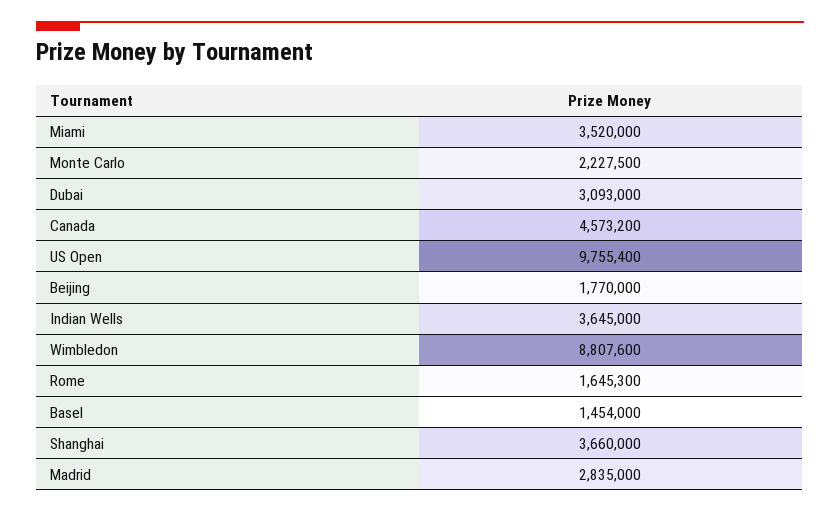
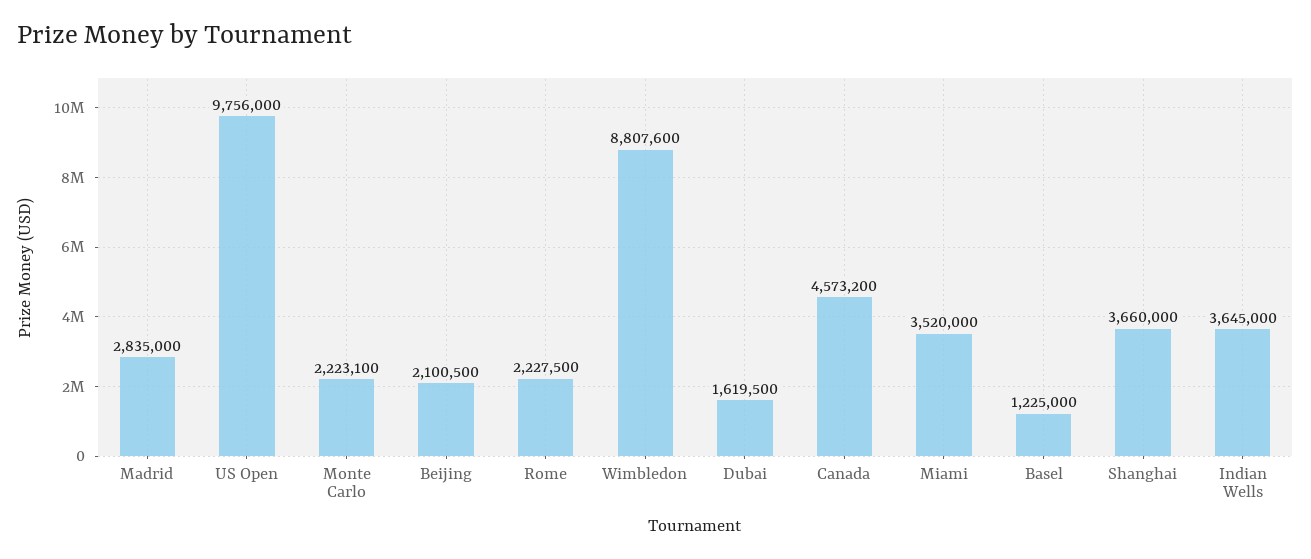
  {
    "Miami": 3520000,
-   "Monte Carlo": 2227500,
+   "Monte Carlo": 2223100,
-   "Dubai": 3093000,
+   "Dubai": 1619500,
    "Canada": 4573200,
-   "US Open": 9755400,
+   "US Open": 9756000,
-   "Beijing": 1770000,
+   "Beijing": 2100500,
    "Indian Wells": 3645000,
    "Wimbledon": 8807600,
-   "Rome": 1645300,
+   "Rome": 2227500,
-   "Basel": 1454000,
+   "Basel": 1225000,
    "Shanghai": 3660000,
    "Madrid": 2835000
  }

